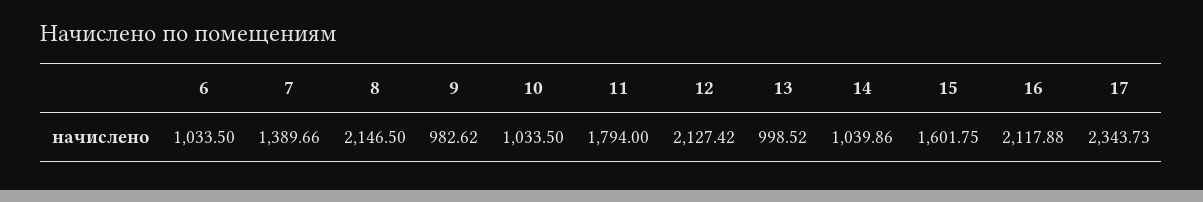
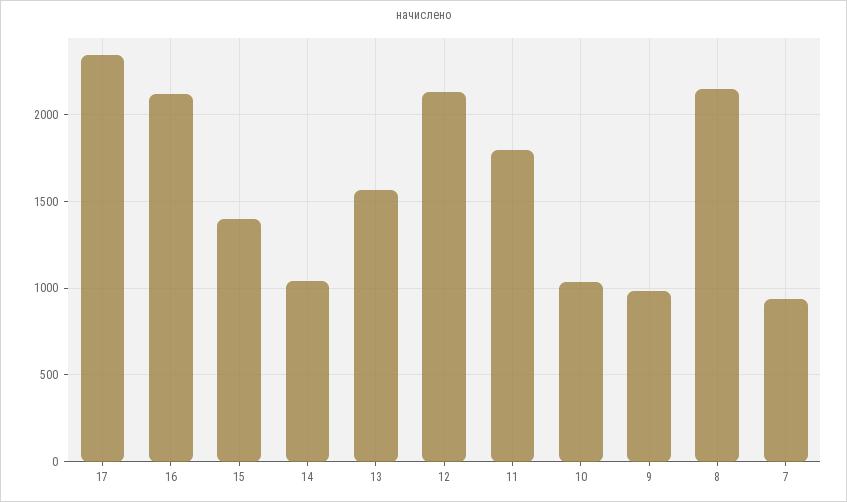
  {
-   "6": 1033.5,
-   "7": 1389.66,
+   "7": 950,
    "8": 2146.5,
    "9": 982.62,
    "10": 1033.5,
    "11": 1794,
    "12": 2127.42,
-   "13": 998.52,
+   "13": 1550,
    "14": 1039.86,
-   "15": 1601.75,
+   "15": 1400,
    "16": 2117.88,
    "17": 2343.73
  }

